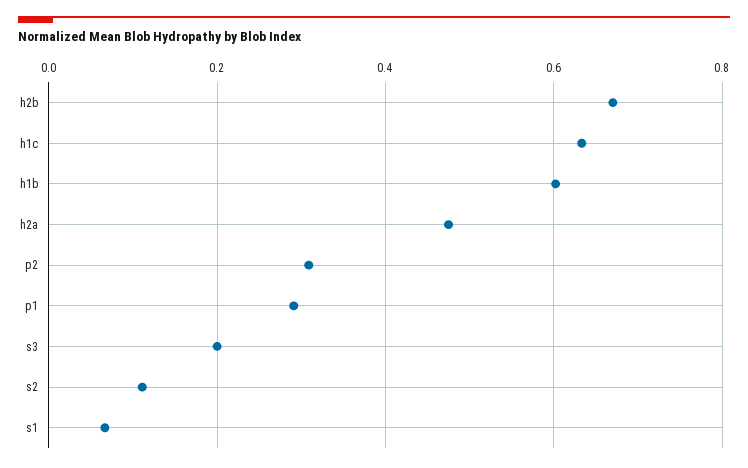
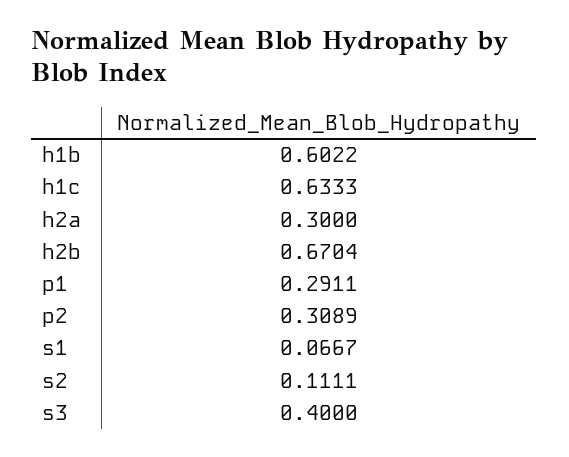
  {
    "h2b": 0.6704,
    "h1c": 0.6333,
    "h1b": 0.6022,
-   "h2a": 0.48,
+   "h2a": 0.3,
    "p2": 0.3089,
    "p1": 0.2911,
-   "s3": 0.2,
+   "s3": 0.4,
    "s2": 0.1111,
    "s1": 0.0667
  }

